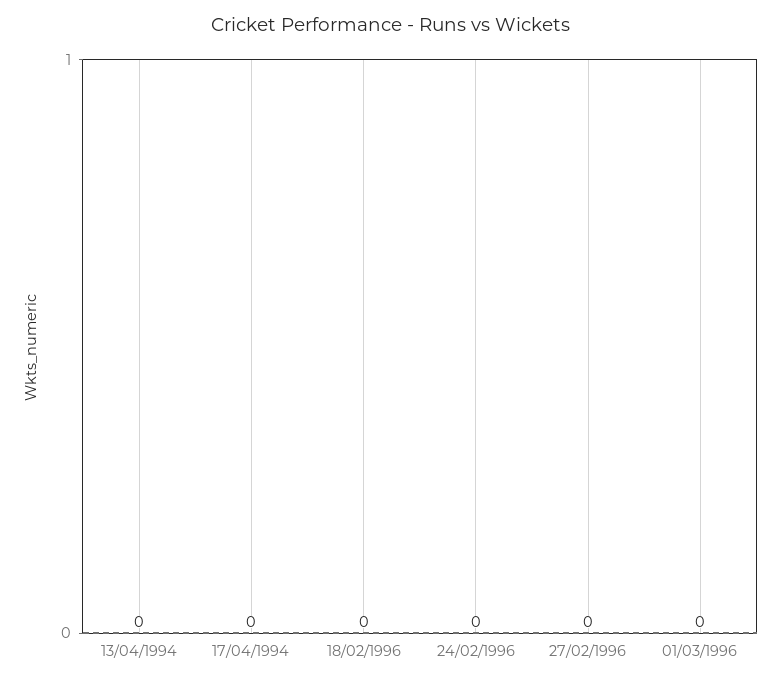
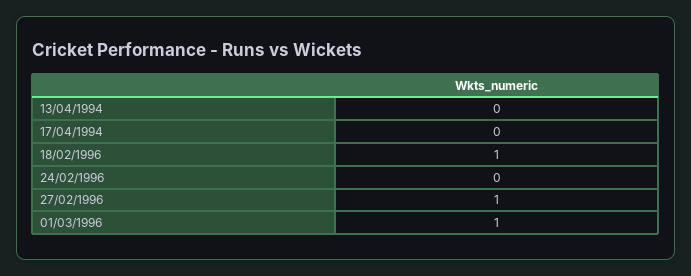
  {
    "13/04/1994": 0,
    "17/04/1994": 0,
-   "18/02/1996": 0,
+   "18/02/1996": 1,
    "24/02/1996": 0,
-   "27/02/1996": 0,
+   "27/02/1996": 1,
-   "01/03/1996": 0
+   "01/03/1996": 1
  }

